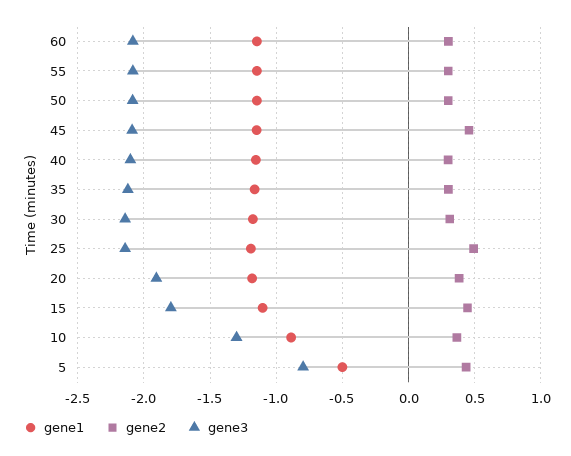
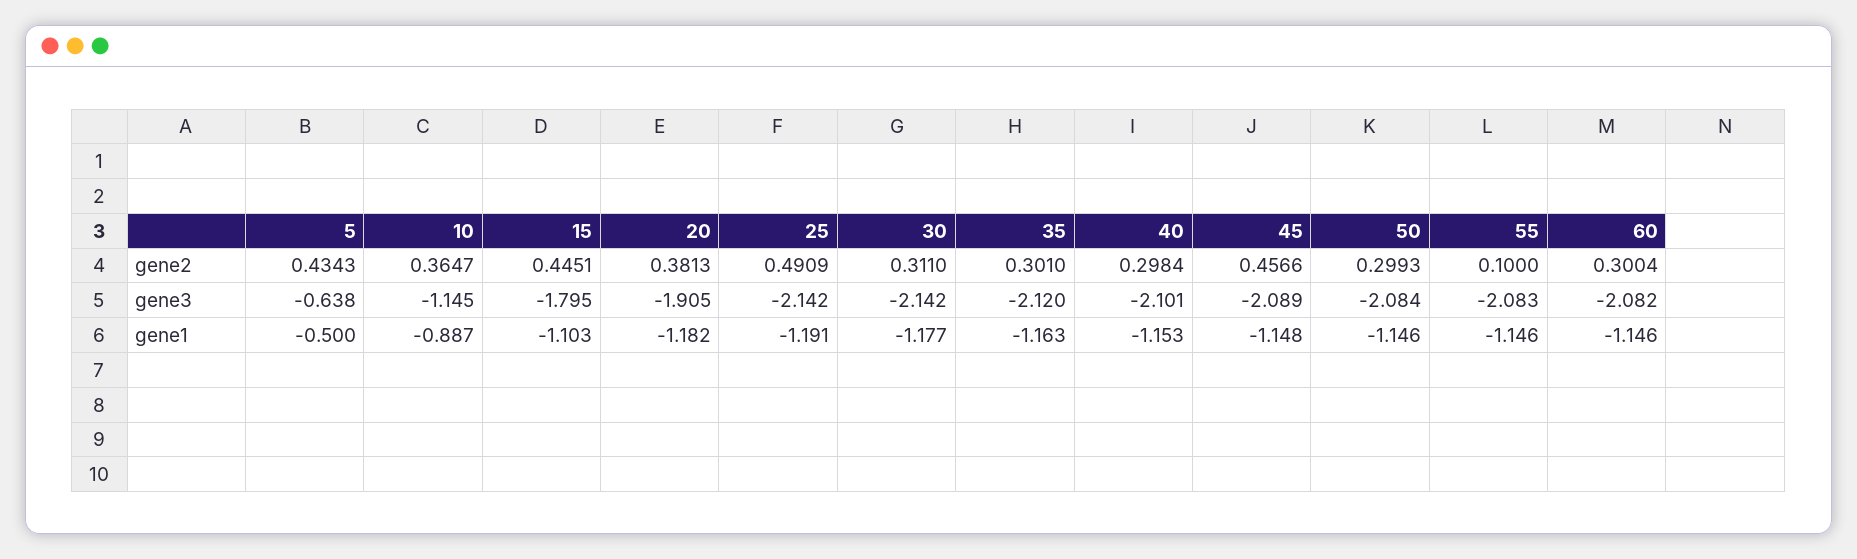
  {
    "gene1": {
      "60": -1.146,
      "55": -1.146,
      "50": -1.146,
      "45": -1.148,
      "40": -1.153,
      "35": -1.163,
      "30": -1.177,
      "25": -1.191,
      "20": -1.182,
      "15": -1.103,
      "10": -0.887,
      "5": -0.5
    },
    "gene2": {
      "60": 0.3004,
-     "55": 0.3,
+     "55": 0.1,
      "50": 0.2993,
      "45": 0.4566,
      "40": 0.2984,
      "35": 0.301,
      "30": 0.311,
      "25": 0.4909,
      "20": 0.3813,
      "15": 0.4451,
      "10": 0.3647,
      "5": 0.4343
    },
    "gene3": {
      "60": -2.082,
      "55": -2.083,
      "50": -2.084,
      "45": -2.089,
      "40": -2.101,
      "35": -2.12,
      "30": -2.142,
      "25": -2.142,
      "20": -1.905,
      "15": -1.795,
-     "10": -1.3,
+     "10": -1.145,
-     "5": -0.8
+     "5": -0.638
    }
  }

